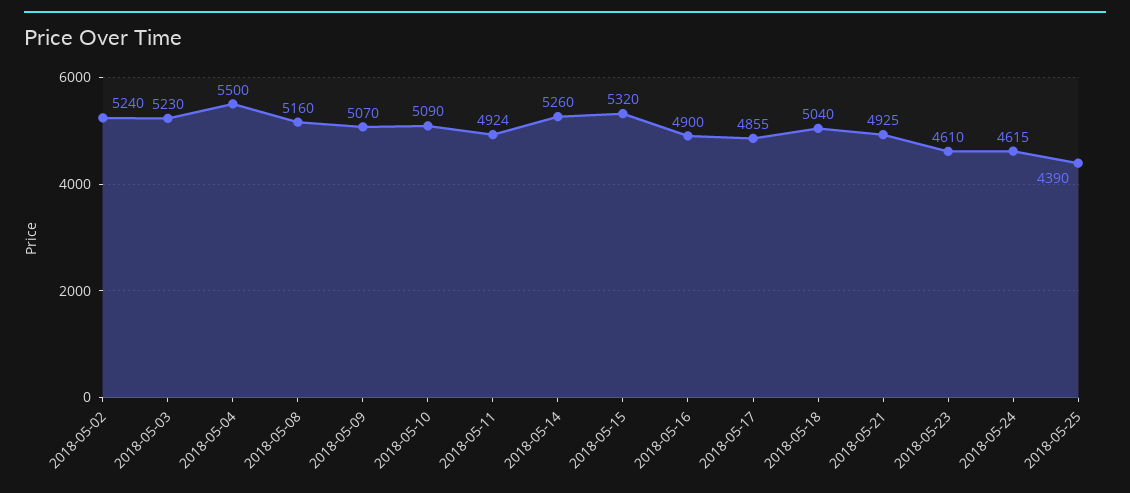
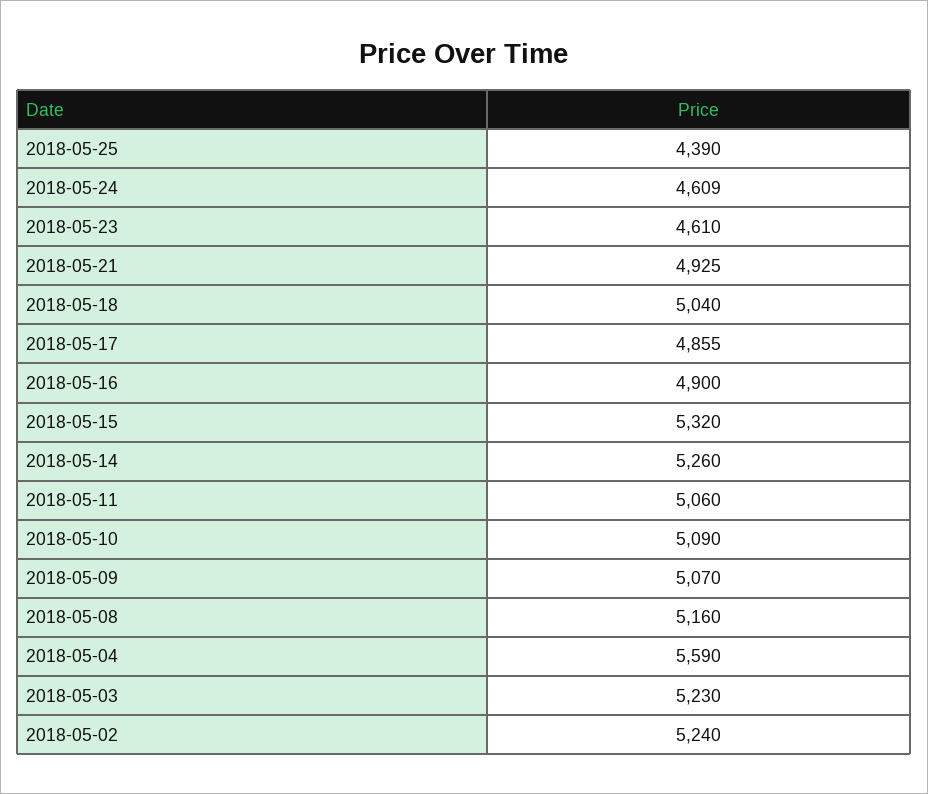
  {
    "2018-05-02": 5240,
    "2018-05-03": 5230,
-   "2018-05-04": 5500,
+   "2018-05-04": 5590,
    "2018-05-08": 5160,
    "2018-05-09": 5070,
    "2018-05-10": 5090,
-   "2018-05-11": 4924,
+   "2018-05-11": 5060,
    "2018-05-14": 5260,
    "2018-05-15": 5320,
    "2018-05-16": 4900,
    "2018-05-17": 4855,
    "2018-05-18": 5040,
    "2018-05-21": 4925,
    "2018-05-23": 4610,
-   "2018-05-24": 4615,
+   "2018-05-24": 4609,
    "2018-05-25": 4390
  }

